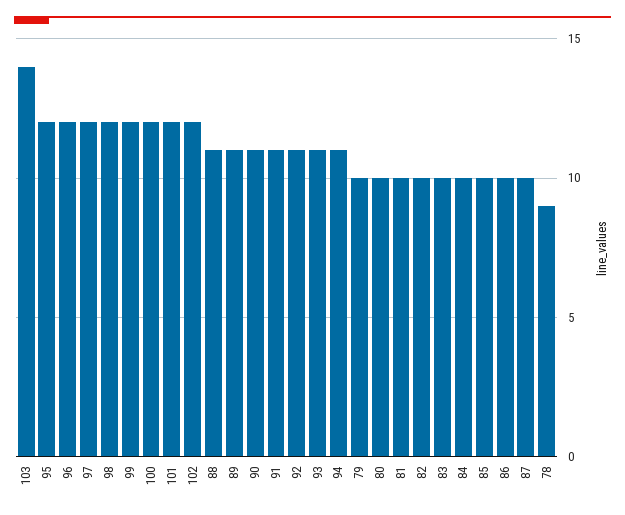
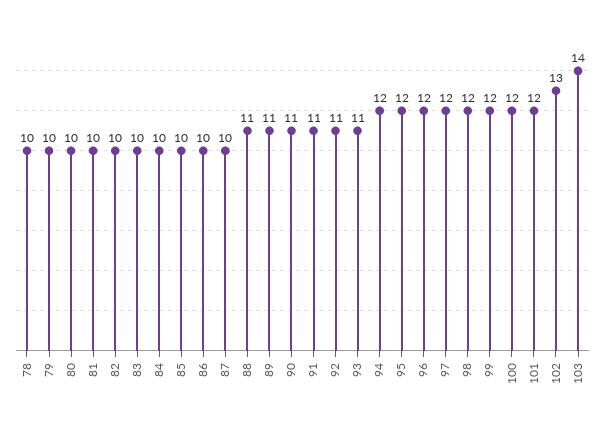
  {
    "103": 14,
    "95": 12,
    "96": 12,
    "97": 12,
    "98": 12,
    "99": 12,
    "100": 12,
    "101": 12,
-   "102": 12,
+   "102": 13,
    "88": 11,
    "89": 11,
    "90": 11,
    "91": 11,
    "92": 11,
    "93": 11,
-   "94": 11,
+   "94": 12,
    "79": 10,
    "80": 10,
    "81": 10,
    "82": 10,
    "83": 10,
    "84": 10,
    "85": 10,
    "86": 10,
    "87": 10,
-   "78": 9
+   "78": 10
  }

